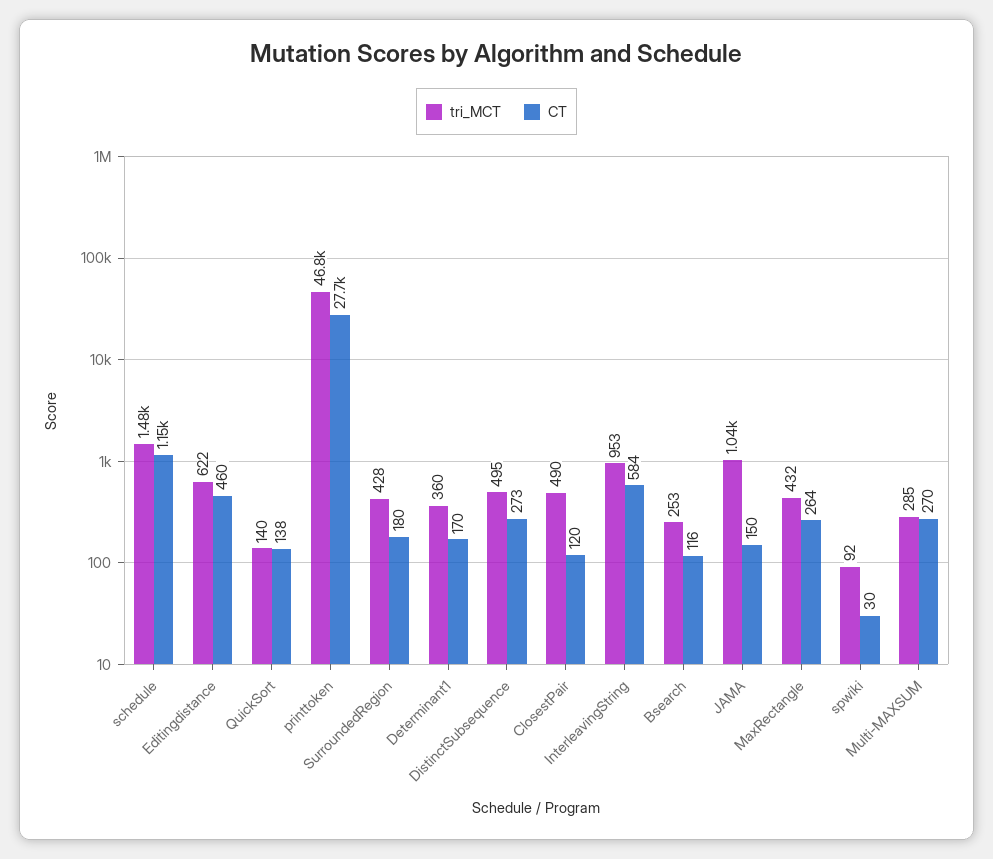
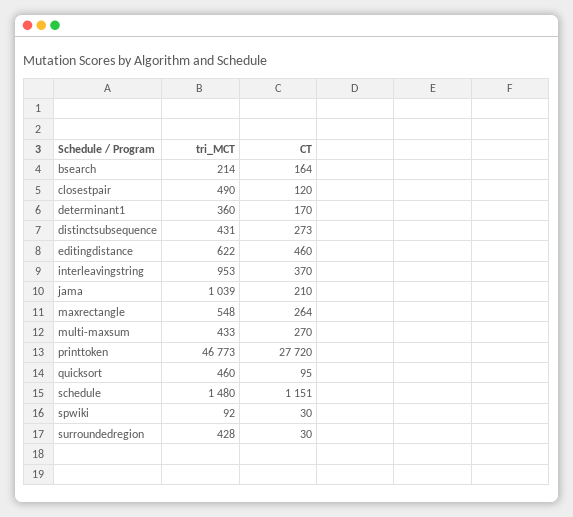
  {
    "tri_MCT": {
      "schedule": 1480,
      "Editingdistance": 622,
-     "QuickSort": 140,
+     "QuickSort": 460,
      "printtoken": 46773,
      "SurroundedRegion": 428,
      "Determinant1": 360,
-     "DistinctSubsequence": 495,
+     "DistinctSubsequence": 431,
      "ClosestPair": 490,
      "InterleavingString": 953,
-     "Bsearch": 253,
+     "Bsearch": 214,
      "JAMA": 1039,
-     "MaxRectangle": 432,
+     "MaxRectangle": 548,
      "spwiki": 92,
-     "Multi-MAXSUM": 285
+     "Multi-MAXSUM": 433
    },
    "CT": {
      "schedule": 1151,
      "Editingdistance": 460,
-     "QuickSort": 138,
+     "QuickSort": 95,
      "printtoken": 27720,
-     "SurroundedRegion": 180,
+     "SurroundedRegion": 30,
      "Determinant1": 170,
      "DistinctSubsequence": 273,
      "ClosestPair": 120,
-     "InterleavingString": 584,
+     "InterleavingString": 370,
-     "Bsearch": 116,
+     "Bsearch": 164,
-     "JAMA": 150,
+     "JAMA": 210,
      "MaxRectangle": 264,
      "spwiki": 30,
      "Multi-MAXSUM": 270
    }
  }

